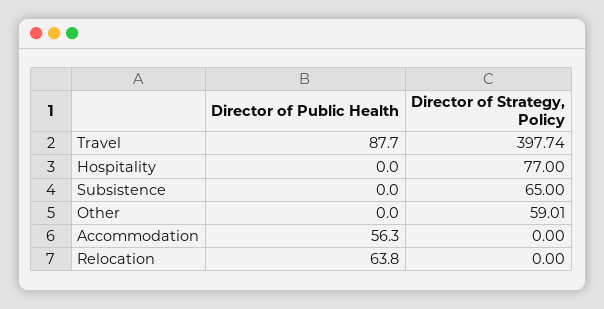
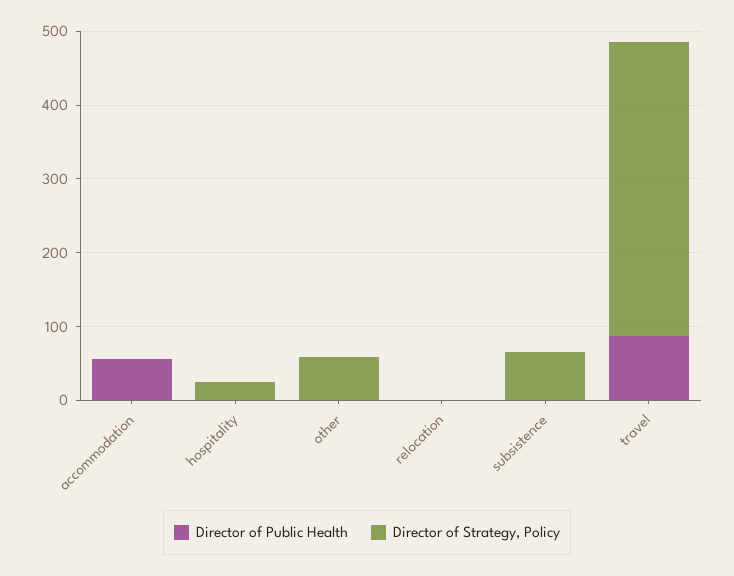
  {
    "Director of Public Health": {
      "Travel": 87.7,
      "Hospitality": 0,
      "Subsistence": 0,
      "Other": 0,
      "Accommodation": 56.3,
-     "Relocation": 63.8
+     "Relocation": 0
    },
    "Director of Strategy, Policy": {
      "Travel": 397.74,
-     "Hospitality": 77,
+     "Hospitality": 20,
      "Subsistence": 65,
      "Other": 59.01,
      "Accommodation": 0,
      "Relocation": 0
    }
  }

